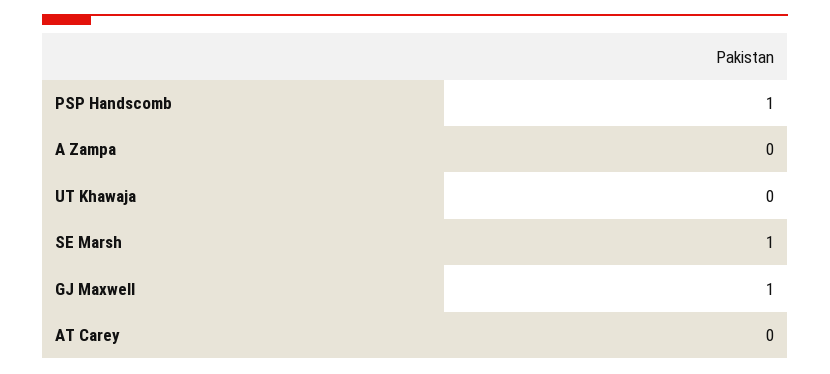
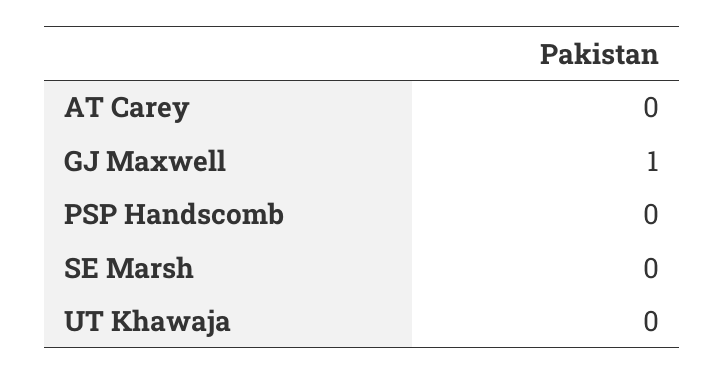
  {
-   "PSP Handscomb": 1,
+   "PSP Handscomb": 0,
-   "A Zampa": 0,
    "UT Khawaja": 0,
-   "SE Marsh": 1,
+   "SE Marsh": 0,
    "GJ Maxwell": 1,
    "AT Carey": 0
  }

